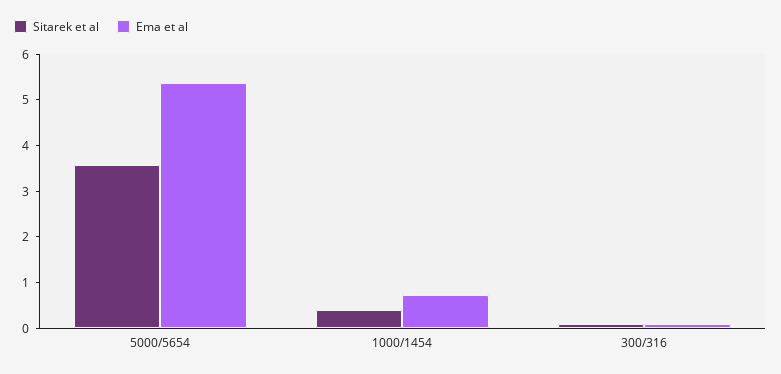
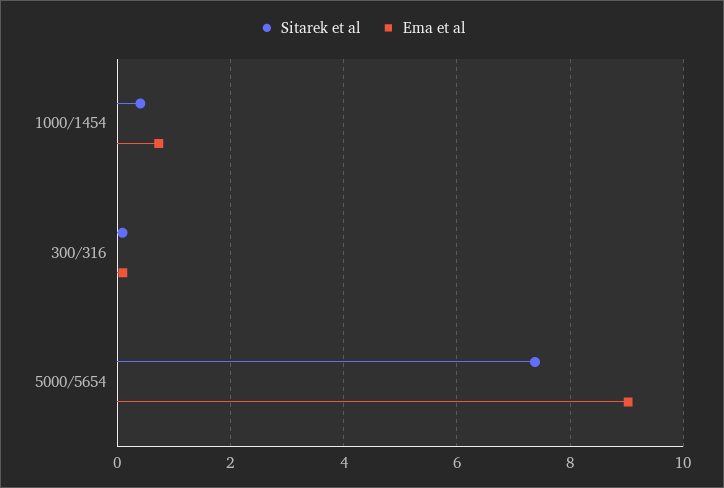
  {
    "Sitarek et al": {
-     "5000/5654": 3.6,
+     "5000/5654": 7.4,
      "1000/1454": 0.4,
      "300/316": 0
    },
    "Ema et al": {
-     "5000/5654": 5.4,
+     "5000/5654": 9,
      "1000/1454": 0.8,
      "300/316": 0
    }
  }

